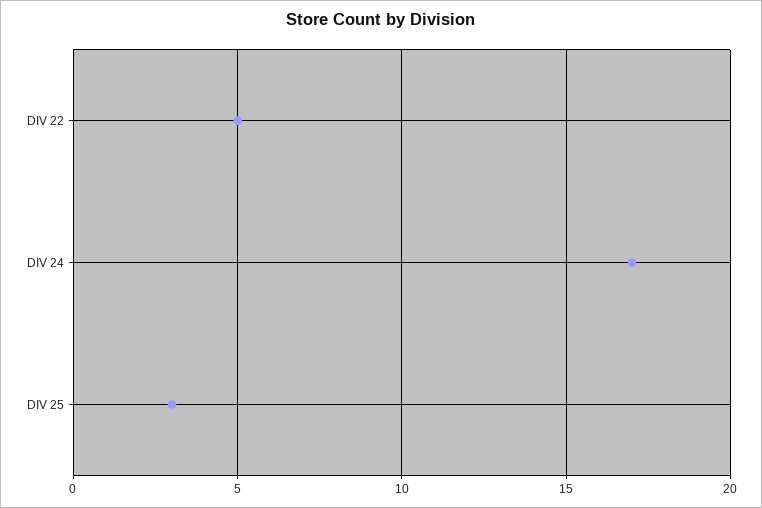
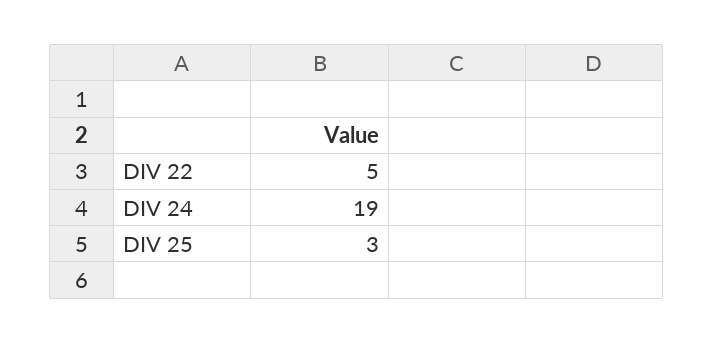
  {
    "DIV 22": 5,
-   "DIV 24": 17,
+   "DIV 24": 19,
    "DIV 25": 3
  }

